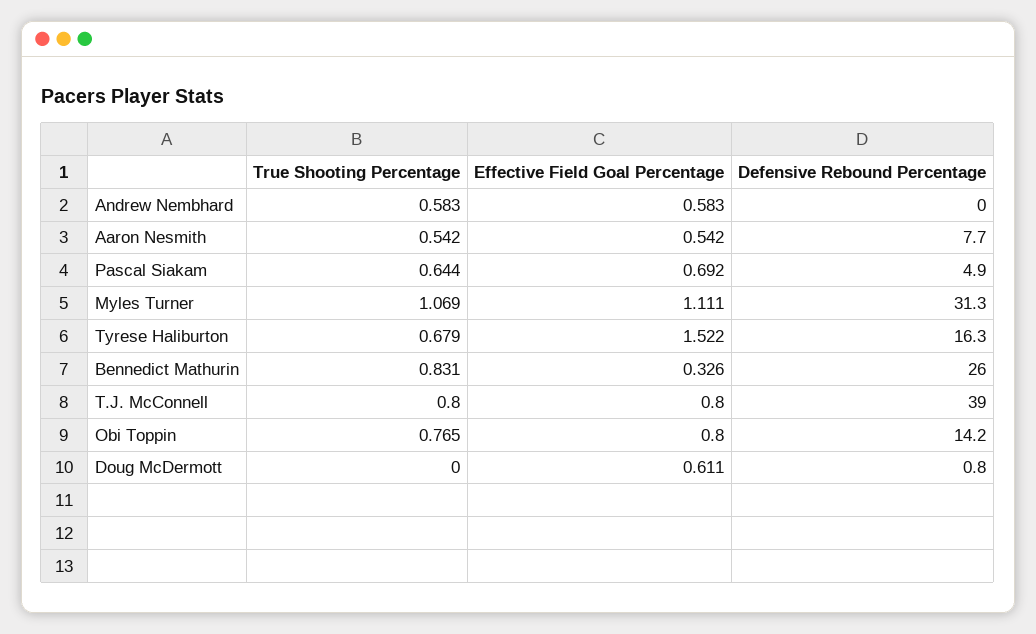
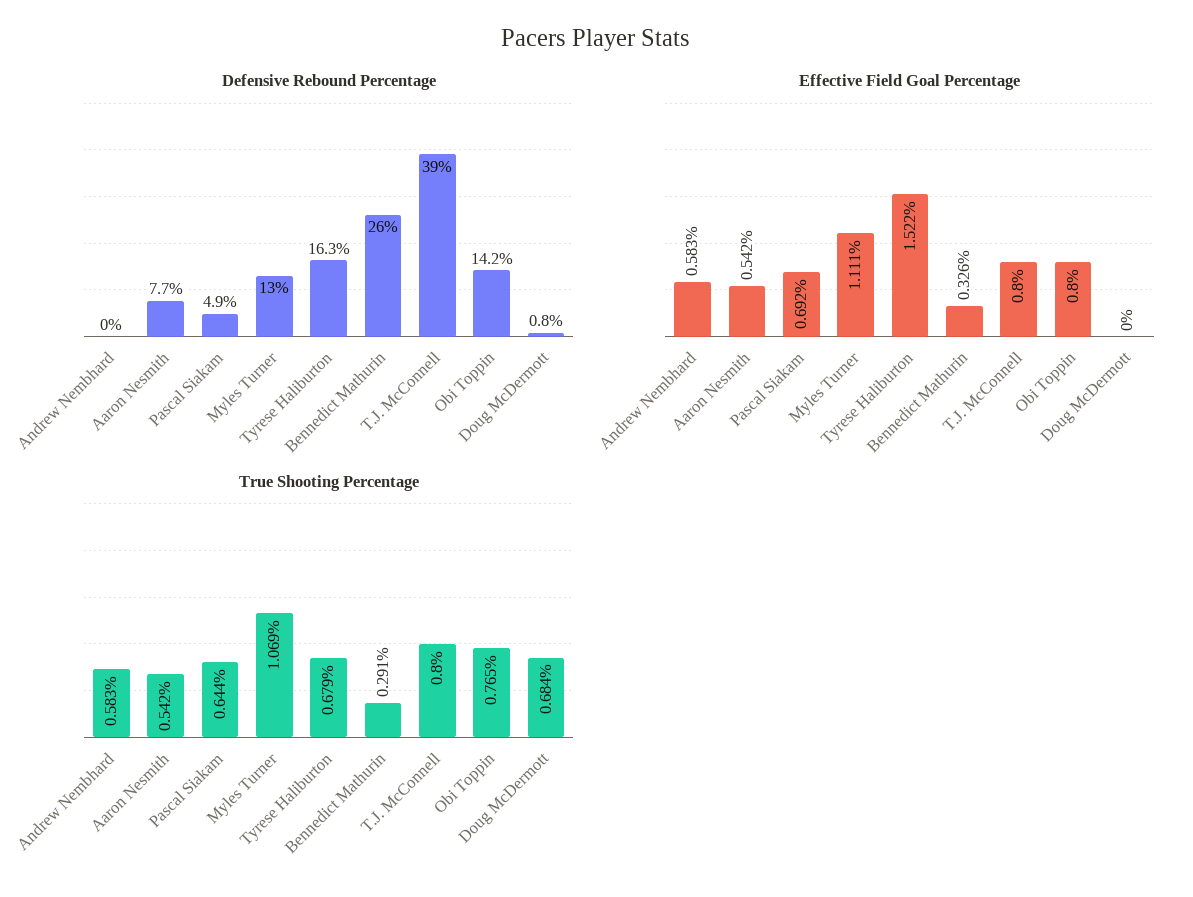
  {
    "True Shooting Percentage": {
      "Andrew Nembhard": 0.583,
      "Aaron Nesmith": 0.542,
      "Pascal Siakam": 0.644,
      "Myles Turner": 1.069,
      "Tyrese Haliburton": 0.679,
-     "Bennedict Mathurin": 0.831,
+     "Bennedict Mathurin": 0.291,
      "T.J. McConnell": 0.8,
      "Obi Toppin": 0.765,
-     "Doug McDermott": 0
+     "Doug McDermott": 0.684
    },
    "Effective Field Goal Percentage": {
      "Andrew Nembhard": 0.583,
      "Aaron Nesmith": 0.542,
      "Pascal Siakam": 0.692,
      "Myles Turner": 1.111,
      "Tyrese Haliburton": 1.522,
      "Bennedict Mathurin": 0.326,
      "T.J. McConnell": 0.8,
      "Obi Toppin": 0.8,
-     "Doug McDermott": 0.611
+     "Doug McDermott": 0
    },
    "Defensive Rebound Percentage": {
      "Andrew Nembhard": 0,
      "Aaron Nesmith": 7.7,
      "Pascal Siakam": 4.9,
-     "Myles Turner": 31.3,
+     "Myles Turner": 13,
      "Tyrese Haliburton": 16.3,
      "Bennedict Mathurin": 26,
      "T.J. McConnell": 39,
      "Obi Toppin": 14.2,
      "Doug McDermott": 0.8
    }
  }

